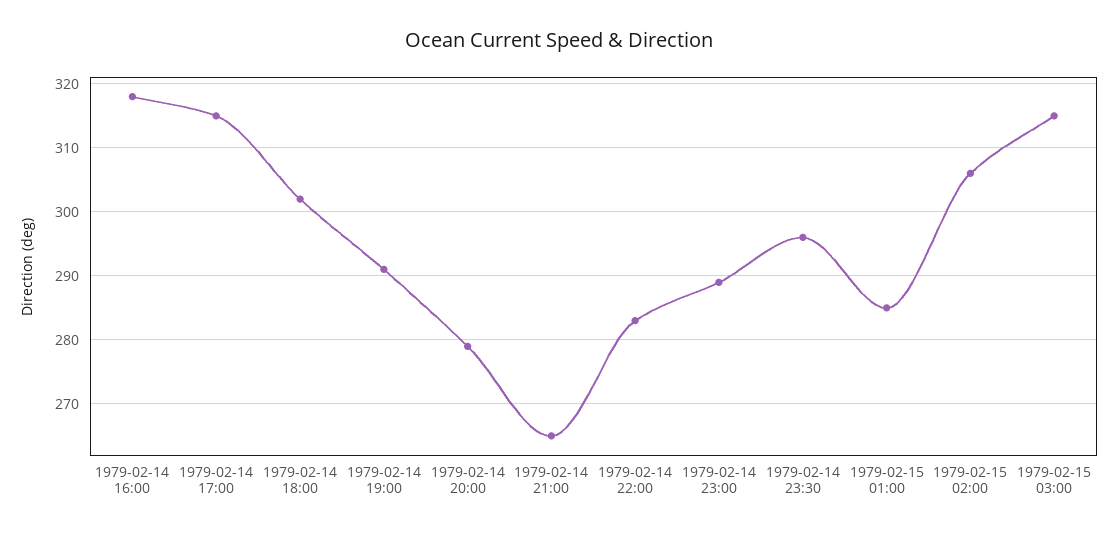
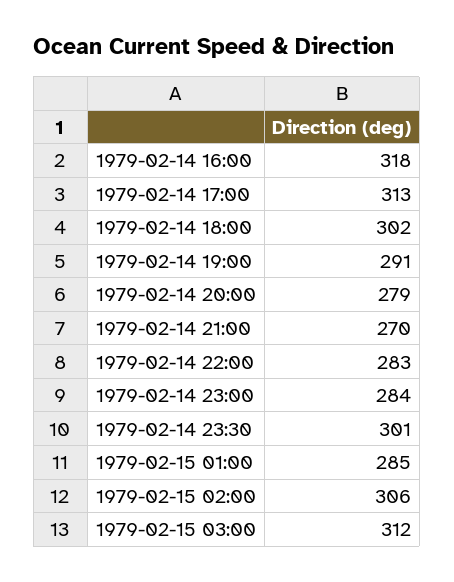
  {
    "1979-02-14 16:00": 318,
-   "1979-02-14 17:00": 315,
+   "1979-02-14 17:00": 313,
    "1979-02-14 18:00": 302,
    "1979-02-14 19:00": 291,
    "1979-02-14 20:00": 279,
-   "1979-02-14 21:00": 265,
+   "1979-02-14 21:00": 270,
    "1979-02-14 22:00": 283,
-   "1979-02-14 23:00": 289,
+   "1979-02-14 23:00": 284,
-   "1979-02-14 23:30": 296,
+   "1979-02-14 23:30": 301,
    "1979-02-15 01:00": 285,
    "1979-02-15 02:00": 306,
-   "1979-02-15 03:00": 315
+   "1979-02-15 03:00": 312
  }

